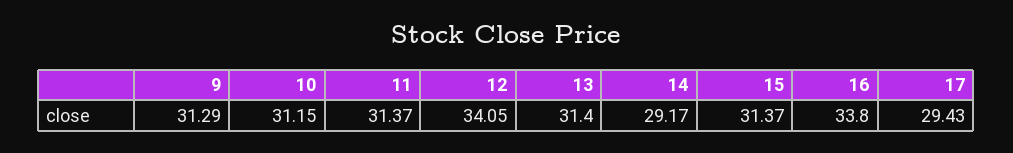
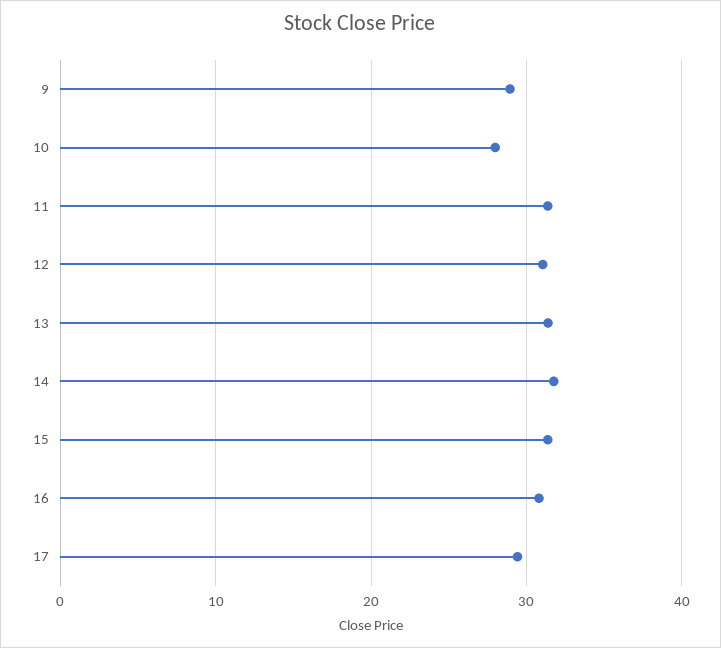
  {
-   "9": 31.29,
+   "9": 29,
-   "10": 31.15,
+   "10": 28,
    "11": 31.37,
-   "12": 34.05,
+   "12": 31,
    "13": 31.4,
-   "14": 29.17,
+   "14": 32,
    "15": 31.37,
-   "16": 33.8,
+   "16": 31,
    "17": 29.43
  }

